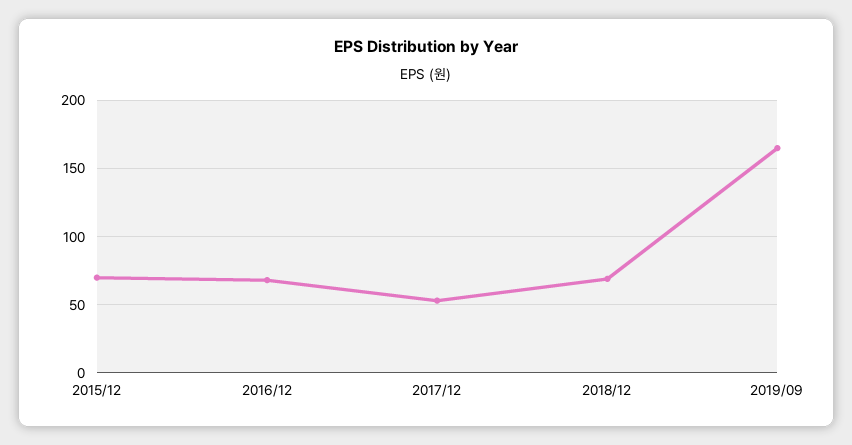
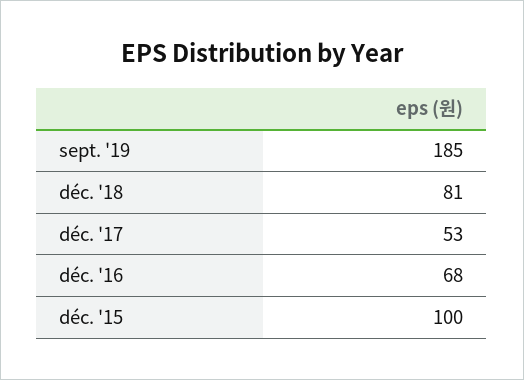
  {
-   "2015/12": 70,
+   "2015/12": 100,
    "2016/12": 68,
    "2017/12": 53,
-   "2018/12": 70,
+   "2018/12": 81,
-   "2019/09": 165
+   "2019/09": 185
  }

